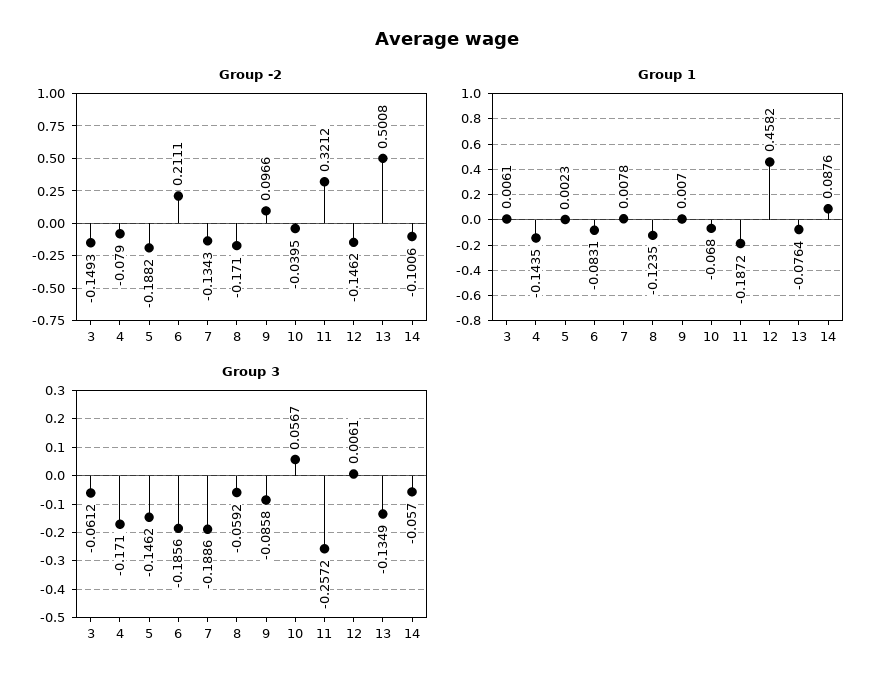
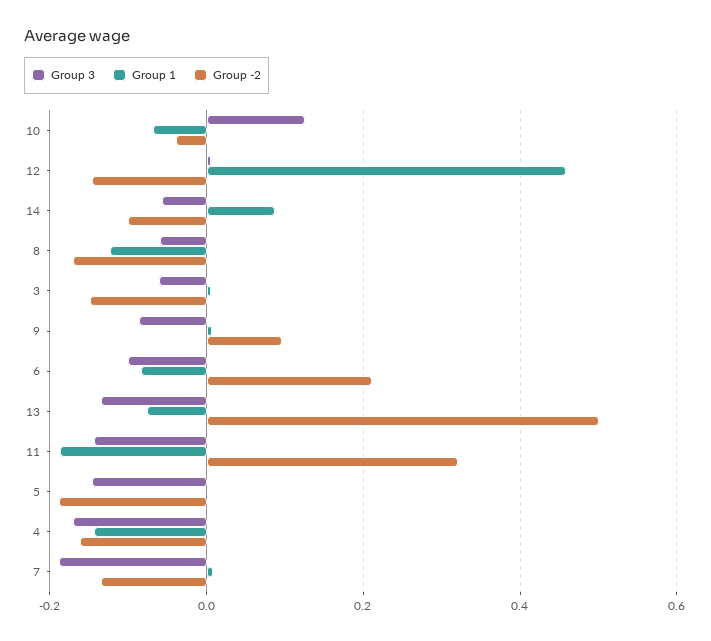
  {
    "Group -2": {
      "3": -0.1493,
-     "4": -0.079,
+     "4": -0.16,
      "5": -0.1882,
      "6": 0.2111,
      "7": -0.1343,
      "8": -0.171,
      "9": 0.0966,
      "10": -0.0395,
      "11": 0.3212,
      "12": -0.1462,
      "13": 0.5008,
      "14": -0.1006
    },
    "Group 1": {
      "3": 0.0061,
      "4": -0.1435,
      "5": 0.0023,
      "6": -0.0831,
      "7": 0.0078,
      "8": -0.1235,
      "9": 0.007,
      "10": -0.068,
      "11": -0.1872,
      "12": 0.4582,
      "13": -0.0764,
      "14": 0.0876
    },
    "Group 3": {
      "3": -0.0612,
      "4": -0.171,
      "5": -0.1462,
-     "6": -0.1856,
+     "6": -0.1,
      "7": -0.1886,
      "8": -0.0592,
      "9": -0.0858,
-     "10": 0.0567,
+     "10": 0.12,
-     "11": -0.2572,
+     "11": -0.14,
      "12": 0.0061,
      "13": -0.1349,
      "14": -0.057
    }
  }

